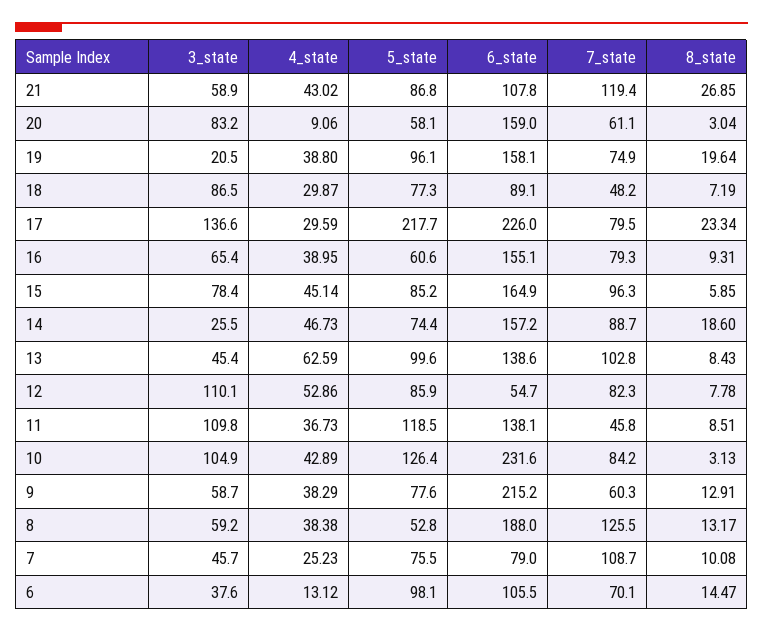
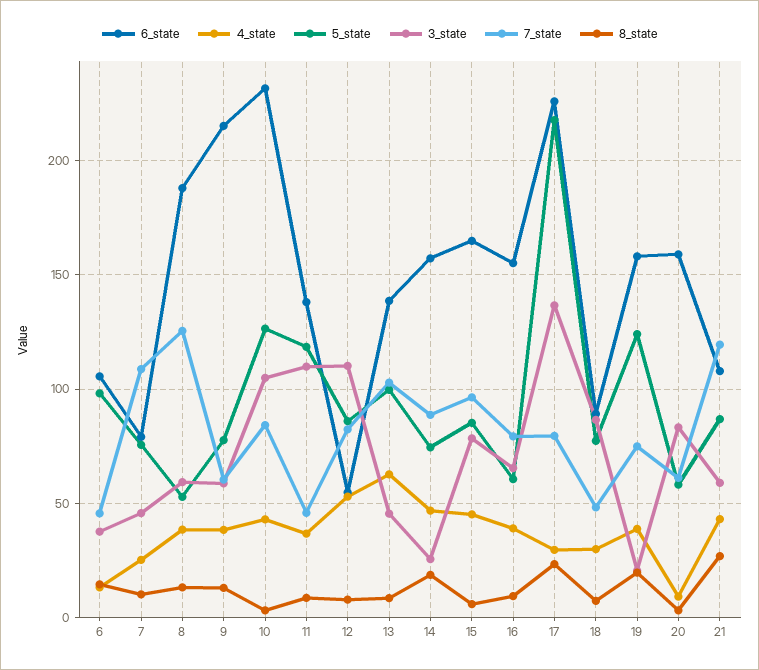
  {
    "3_state": {
      "21": 58.9,
      "20": 83.2,
      "19": 20.5,
      "18": 86.5,
      "17": 136.6,
      "16": 65.4,
      "15": 78.4,
      "14": 25.5,
      "13": 45.4,
      "12": 110.1,
      "11": 109.8,
      "10": 104.9,
      "9": 58.7,
      "8": 59.2,
      "7": 45.7,
      "6": 37.6
    },
    "4_state": {
      "21": 43.02,
      "20": 9.06,
      "19": 38.8,
      "18": 29.87,
      "17": 29.59,
      "16": 38.95,
      "15": 45.14,
      "14": 46.73,
      "13": 62.59,
      "12": 52.86,
      "11": 36.73,
      "10": 42.89,
      "9": 38.29,
      "8": 38.38,
      "7": 25.23,
      "6": 13.12
    },
    "5_state": {
      "21": 86.8,
      "20": 58.1,
-     "19": 96.1,
+     "19": 125,
      "18": 77.3,
      "17": 217.7,
      "16": 60.6,
      "15": 85.2,
      "14": 74.4,
      "13": 99.6,
      "12": 85.9,
      "11": 118.5,
      "10": 126.4,
      "9": 77.6,
      "8": 52.8,
      "7": 75.5,
      "6": 98.1
    },
    "6_state": {
      "21": 107.8,
      "20": 159,
      "19": 158.1,
      "18": 89.1,
      "17": 226,
      "16": 155.1,
      "15": 164.9,
      "14": 157.2,
      "13": 138.6,
      "12": 54.7,
      "11": 138.1,
      "10": 231.6,
      "9": 215.2,
      "8": 188,
      "7": 79,
      "6": 105.5
    },
    "7_state": {
      "21": 119.4,
      "20": 61.1,
      "19": 74.9,
      "18": 48.2,
      "17": 79.5,
      "16": 79.3,
      "15": 96.3,
      "14": 88.7,
      "13": 102.8,
      "12": 82.3,
      "11": 45.8,
      "10": 84.2,
      "9": 60.3,
      "8": 125.5,
      "7": 108.7,
-     "6": 70.1
+     "6": 45
    },
    "8_state": {
      "21": 26.85,
      "20": 3.04,
      "19": 19.64,
      "18": 7.19,
      "17": 23.34,
      "16": 9.31,
      "15": 5.85,
      "14": 18.6,
      "13": 8.43,
      "12": 7.78,
      "11": 8.51,
      "10": 3.13,
      "9": 12.91,
      "8": 13.17,
      "7": 10.08,
      "6": 14.47
    }
  }

